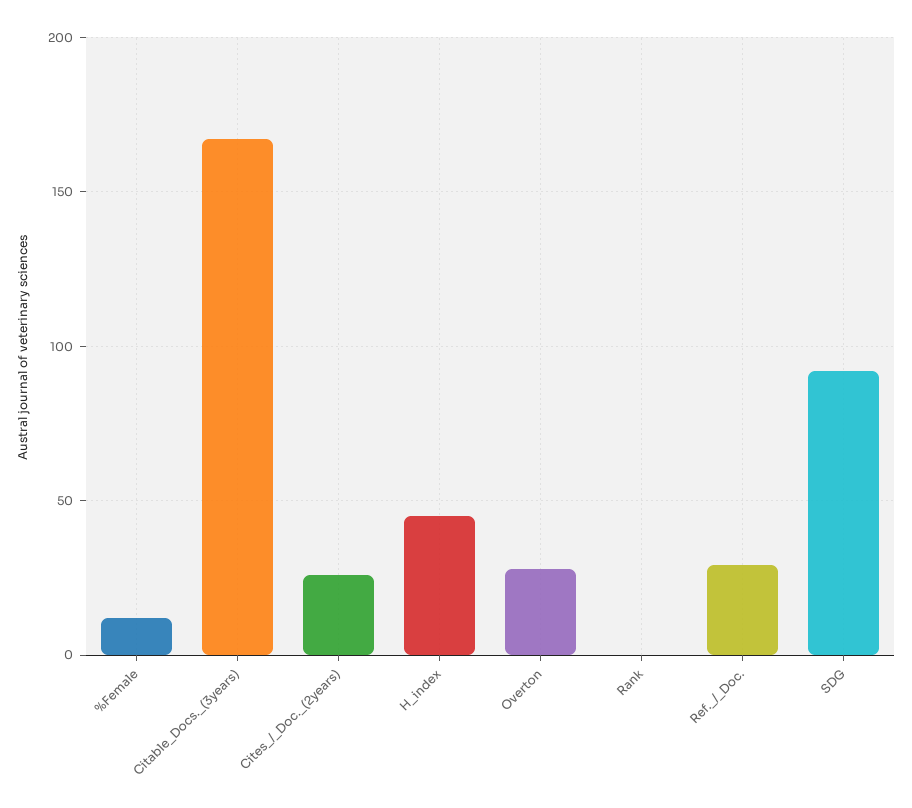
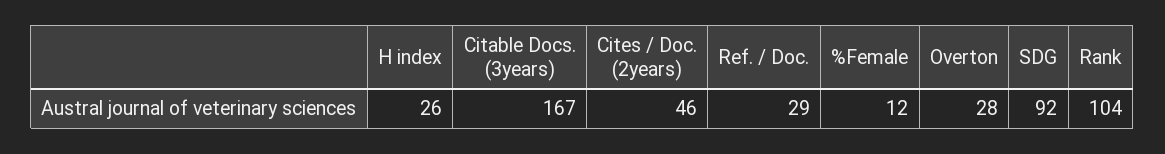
  {
    "%Female": 12,
    "Citable_Docs._(3years)": 167,
-   "Cites_/_Doc._(2years)": 25,
+   "Cites_/_Doc._(2years)": 46,
-   "H_index": 45,
+   "H_index": 26,
    "Overton": 28,
-   "Rank": 0,
+   "Rank": 104,
    "Ref._/_Doc.": 29,
    "SDG": 92
  }

